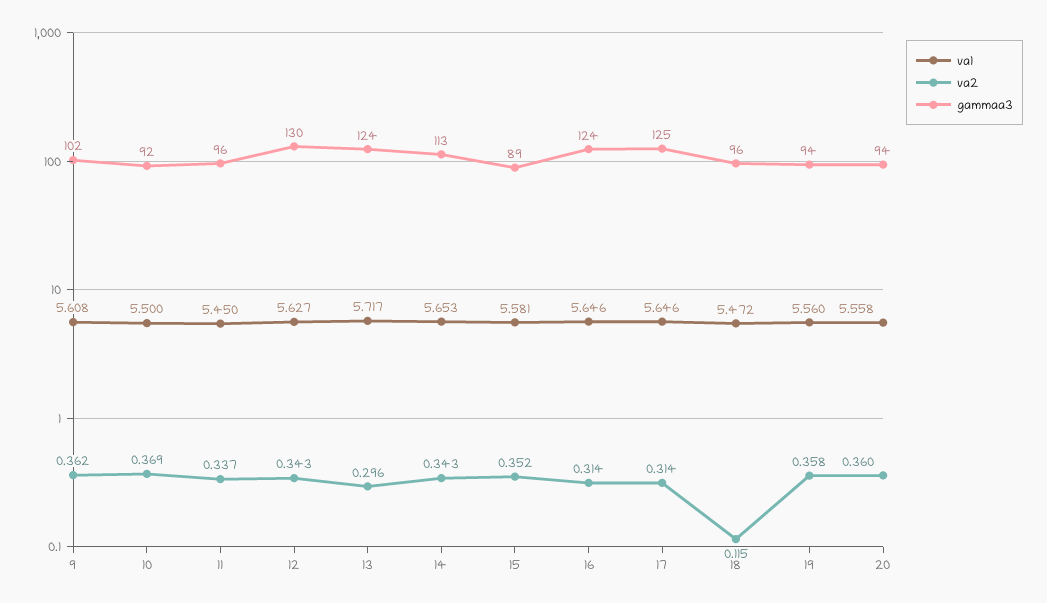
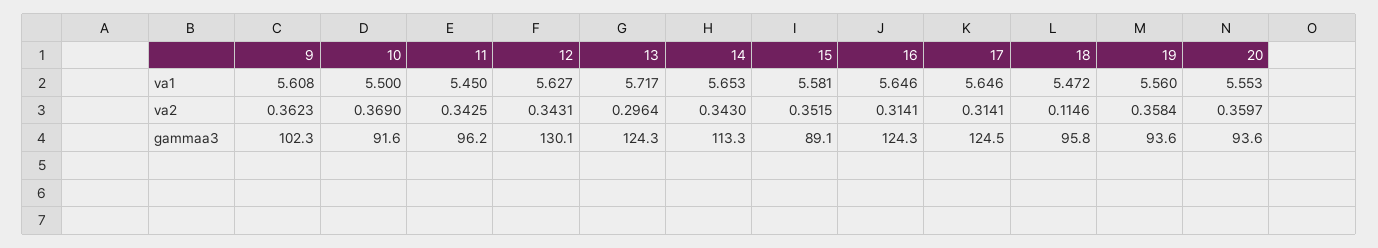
  {
    "va1": {
      "9": 5.608,
      "10": 5.5,
      "11": 5.45,
      "12": 5.627,
      "13": 5.717,
      "14": 5.653,
      "15": 5.581,
      "16": 5.646,
      "17": 5.646,
      "18": 5.472,
      "19": 5.56,
-     "20": 5.558
+     "20": 5.553
    },
    "va2": {
      "9": 0.3623,
      "10": 0.369,
-     "11": 0.337,
+     "11": 0.3425,
      "12": 0.3431,
      "13": 0.2964,
      "14": 0.343,
      "15": 0.3515,
      "16": 0.3141,
      "17": 0.3141,
      "18": 0.1146,
      "19": 0.3584,
      "20": 0.3597
    },
    "gammaa3": {
      "9": 102.3,
      "10": 91.6,
      "11": 96.2,
      "12": 130.1,
      "13": 124.3,
      "14": 113.3,
      "15": 89.1,
      "16": 124.3,
      "17": 124.5,
      "18": 95.8,
      "19": 93.6,
      "20": 93.6
    }
  }

